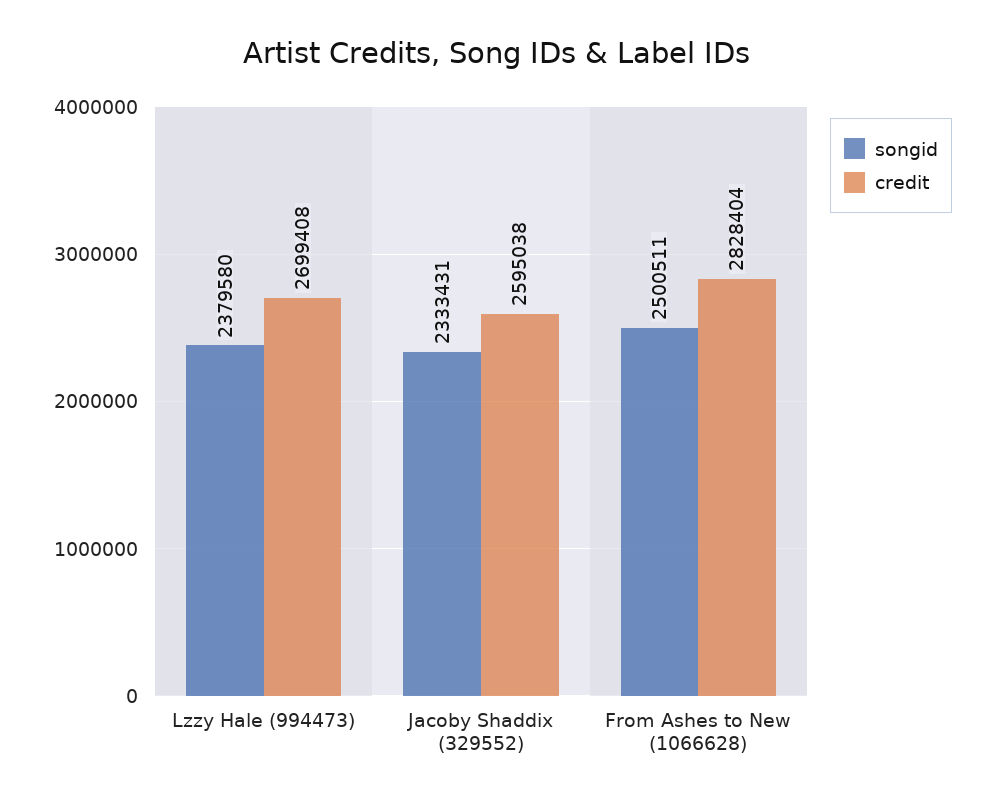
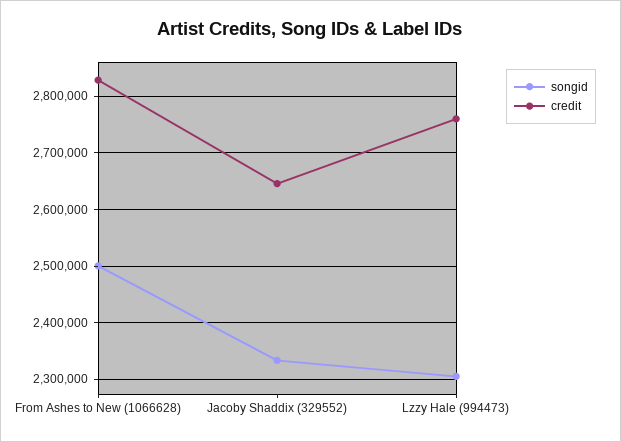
  {
    "songid": {
-     "Lzzy Hale (994473)": 2379580,
+     "Lzzy Hale (994473)": 2300000,
      "Jacoby Shaddix (329552)": 2333431,
      "From Ashes to New (1066628)": 2500511
    },
    "credit": {
-     "Lzzy Hale (994473)": 2699408,
+     "Lzzy Hale (994473)": 2760000,
-     "Jacoby Shaddix (329552)": 2595038,
+     "Jacoby Shaddix (329552)": 2640000,
      "From Ashes to New (1066628)": 2828404
    }
  }

